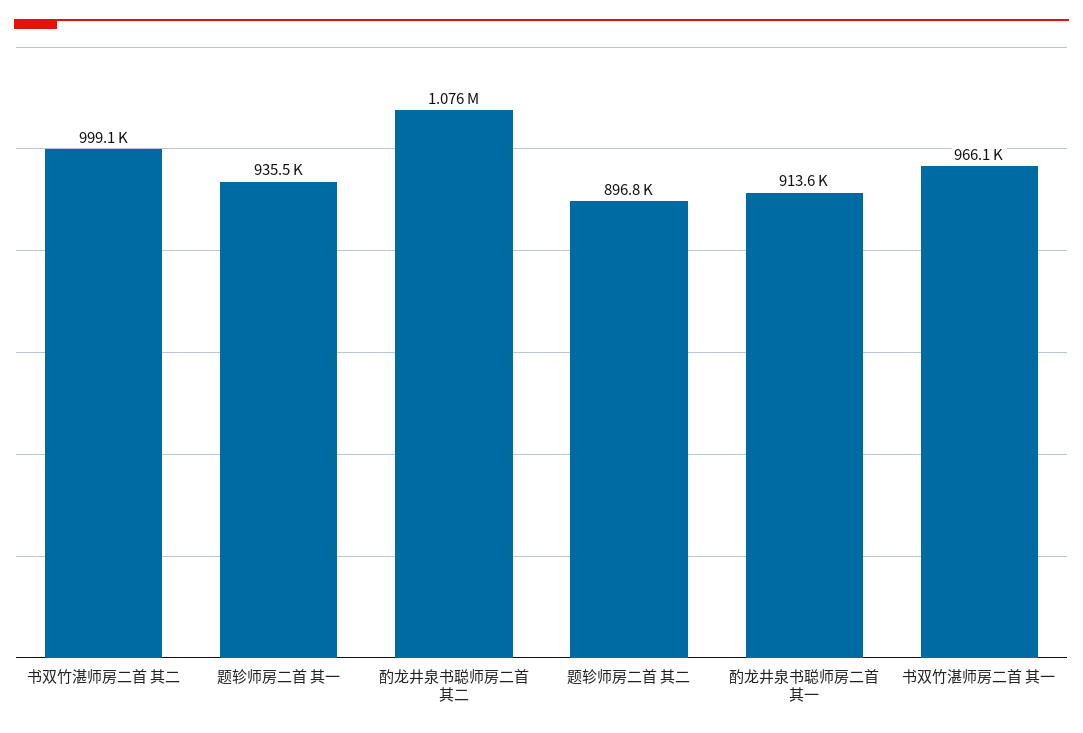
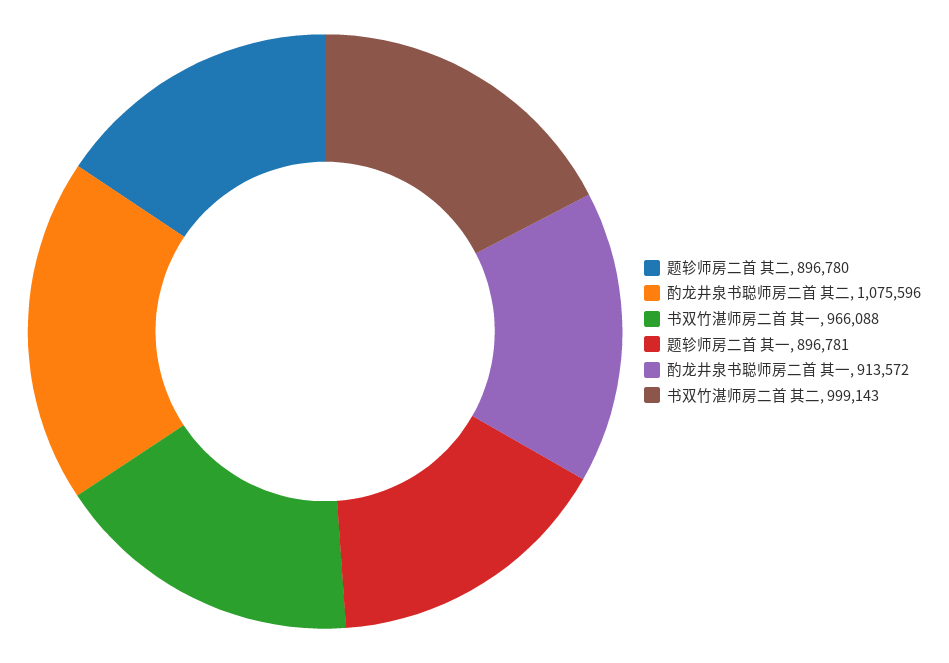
  {
    "书双竹湛师房二首 其二": 999143,
-   "题轸师房二首 其一": 935500,
+   "题轸师房二首 其一": 896781,
    "酌龙井泉书聪师房二首 其二": 1075596,
    "题轸师房二首 其二": 896780,
    "酌龙井泉书聪师房二首 其一": 913572,
    "书双竹湛师房二首 其一": 966088
  }

